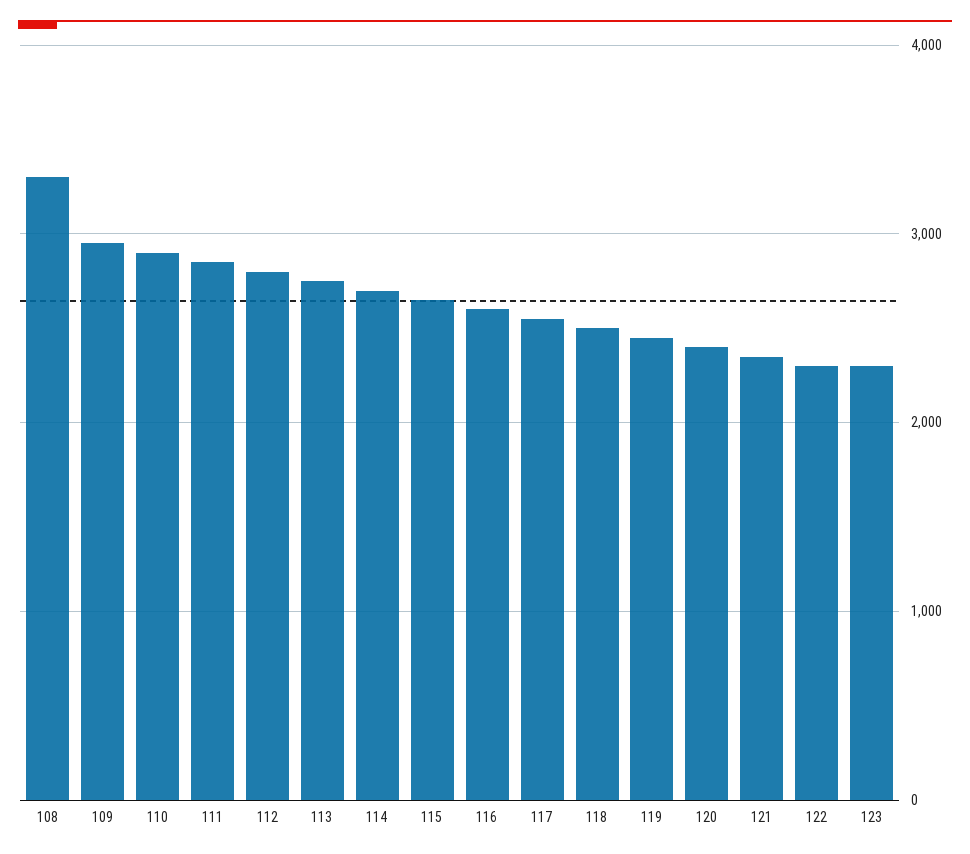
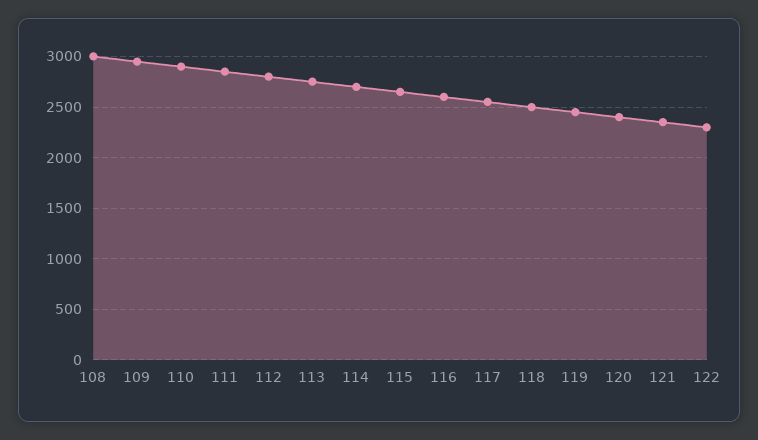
  {
-   "108": 3300,
+   "108": 3000,
    "109": 3000,
    "110": 2900,
    "111": 2900,
    "112": 2800,
    "113": 2800,
    "114": 2700,
    "115": 2700,
    "116": 2600,
    "117": 2600,
    "118": 2500,
    "119": 2500,
    "120": 2400,
    "121": 2400,
-   "122": 2300,
+   "122": 2300
-   "123": 2300
  }

